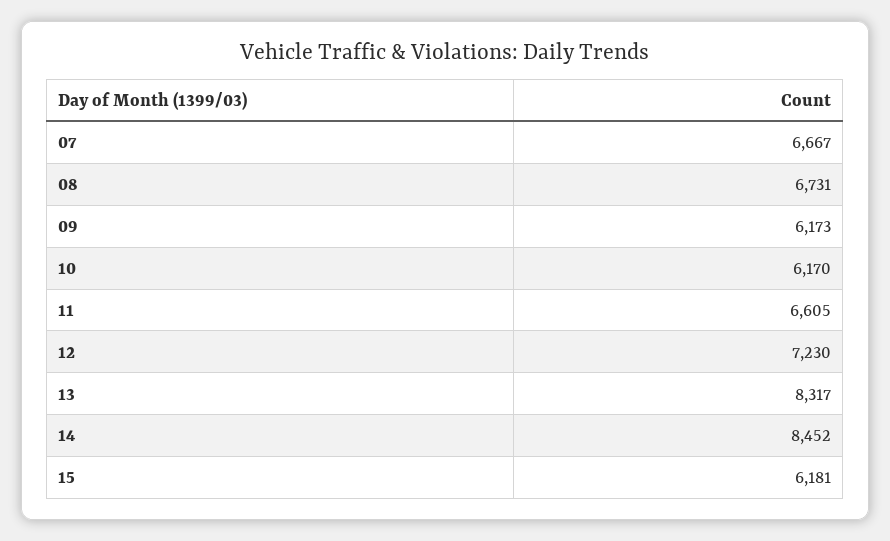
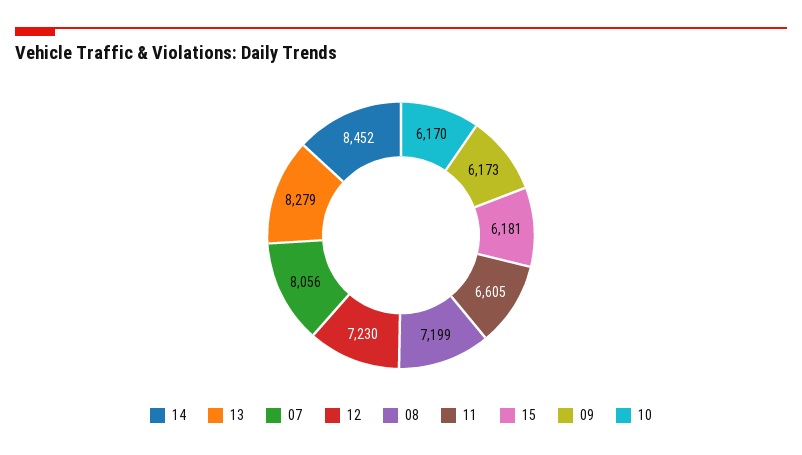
  {
-   "07": 6667,
+   "07": 8056,
-   "08": 6731,
+   "08": 7199,
    "09": 6173,
    "10": 6170,
    "11": 6605,
    "12": 7230,
-   "13": 8317,
+   "13": 8279,
    "14": 8452,
    "15": 6181
  }

